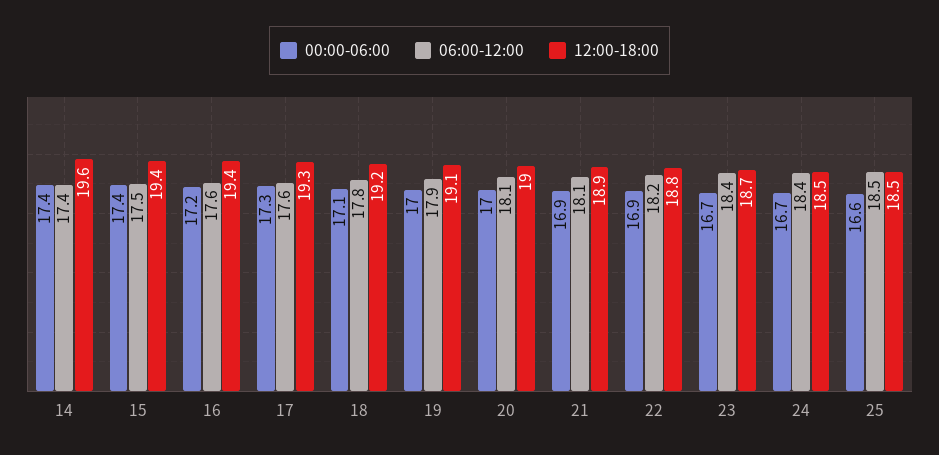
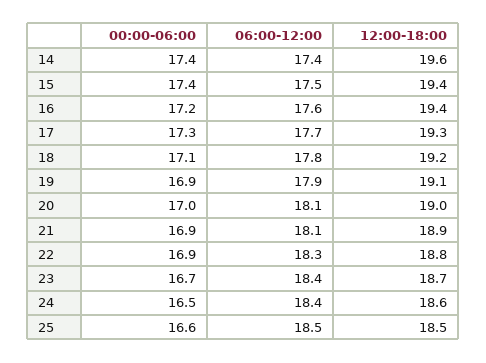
  {
    "00:00-06:00": {
      "14": 17.4,
      "15": 17.4,
      "16": 17.2,
      "17": 17.3,
      "18": 17.1,
-     "19": 17,
+     "19": 16.9,
      "20": 17,
      "21": 16.9,
      "22": 16.9,
      "23": 16.7,
-     "24": 16.7,
+     "24": 16.5,
      "25": 16.6
    },
    "06:00-12:00": {
      "14": 17.4,
      "15": 17.5,
      "16": 17.6,
-     "17": 17.6,
+     "17": 17.7,
      "18": 17.8,
      "19": 17.9,
      "20": 18.1,
      "21": 18.1,
-     "22": 18.2,
+     "22": 18.3,
      "23": 18.4,
      "24": 18.4,
      "25": 18.5
    },
    "12:00-18:00": {
      "14": 19.6,
      "15": 19.4,
      "16": 19.4,
      "17": 19.3,
      "18": 19.2,
      "19": 19.1,
      "20": 19,
      "21": 18.9,
      "22": 18.8,
      "23": 18.7,
-     "24": 18.5,
+     "24": 18.6,
      "25": 18.5
    }
  }

